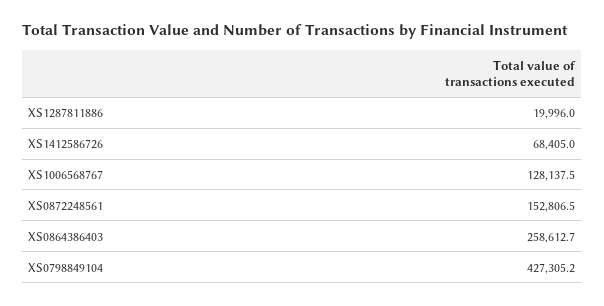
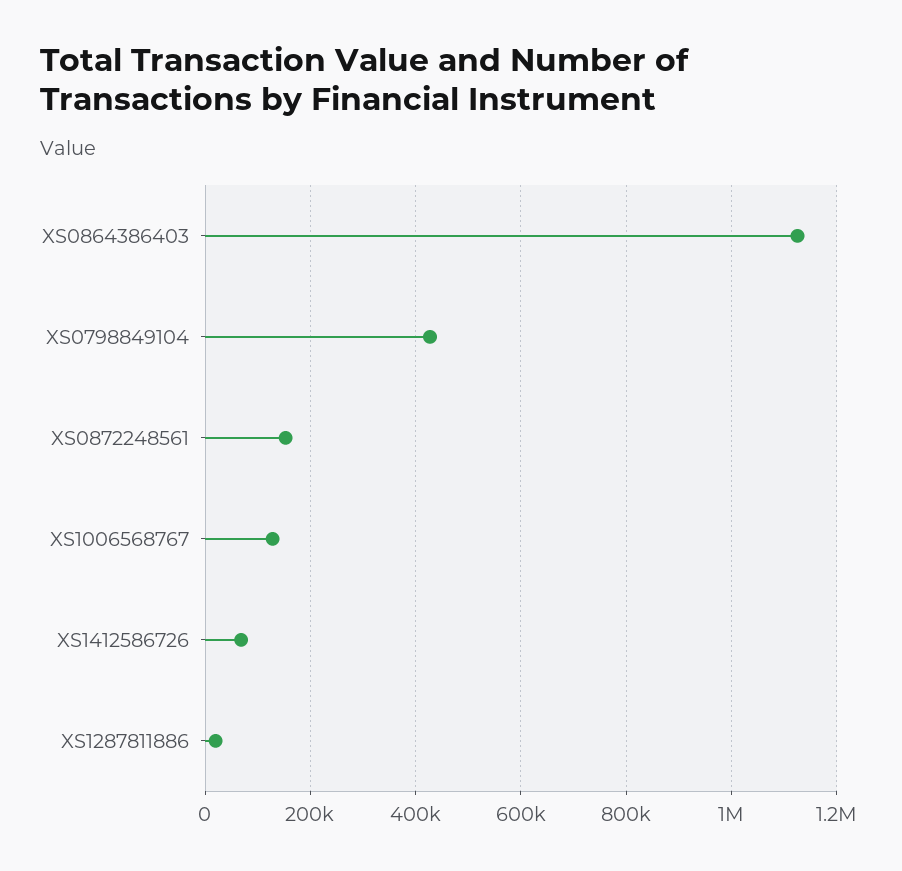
  {
    "XS1287811886": 19996,
    "XS1412586726": 68405,
    "XS1006568767": 128137.5,
    "XS0872248561": 152806.5,
-   "XS0864386403": 258612.7,
+   "XS0864386403": 1120000,
    "XS0798849104": 427305.2
  }

